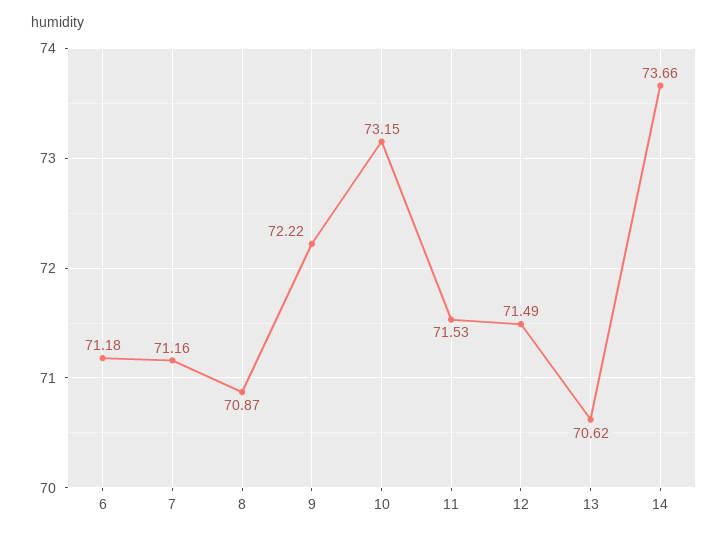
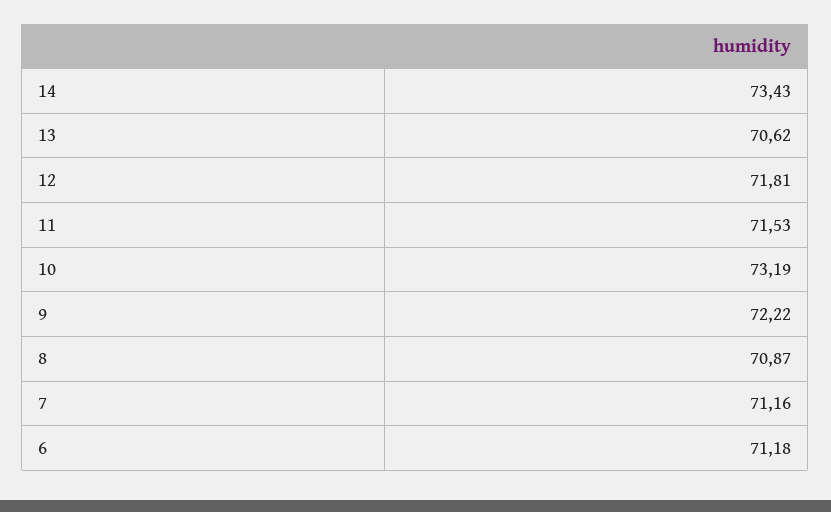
  {
    "6": 71.18,
    "7": 71.16,
    "8": 70.87,
    "9": 72.22,
-   "10": 73.15,
+   "10": 73.19,
    "11": 71.53,
-   "12": 71.49,
+   "12": 71.81,
    "13": 70.62,
-   "14": 73.66
+   "14": 73.43
  }

